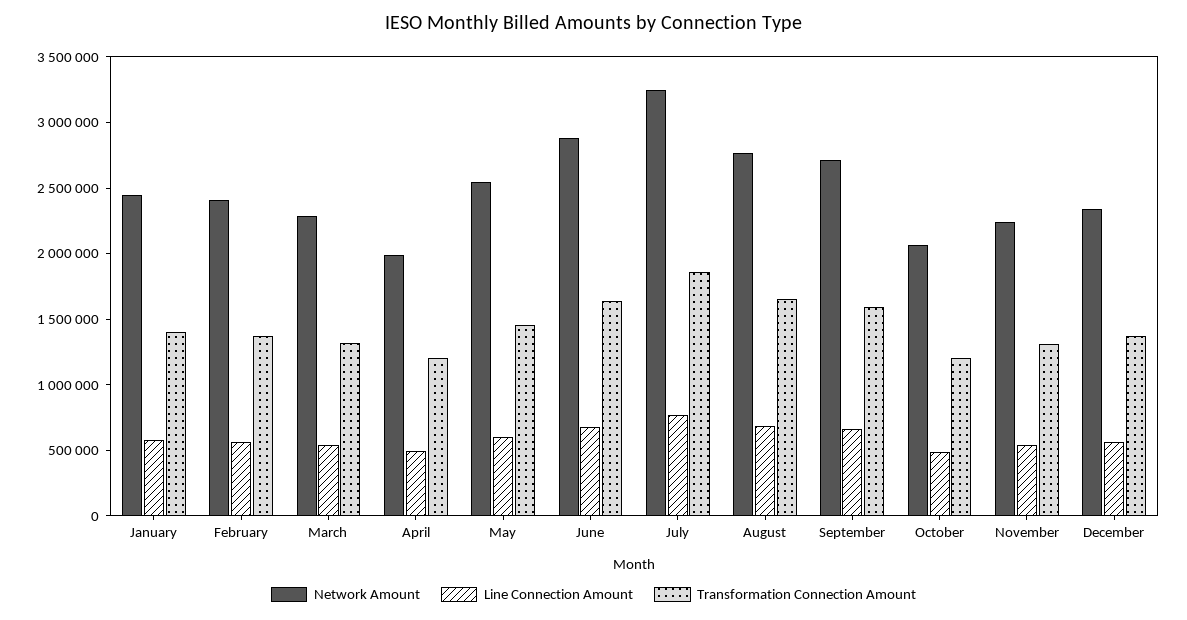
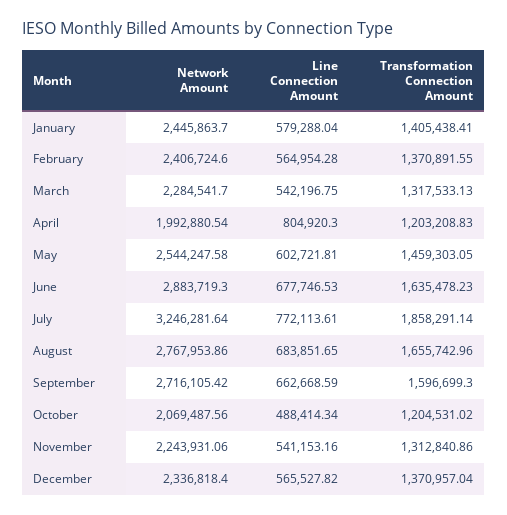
  {
    "Network Amount": {
      "January": 2445863.7,
      "February": 2406724.6,
      "March": 2284541.7,
      "April": 1992880.54,
      "May": 2544247.58,
      "June": 2883719.3,
      "July": 3246281.64,
      "August": 2767953.86,
      "September": 2716105.42,
      "October": 2069487.56,
      "November": 2243931.06,
      "December": 2336818.4
    },
    "Line Connection Amount": {
      "January": 579288.04,
      "February": 564954.28,
      "March": 542196.75,
-     "April": 500000,
+     "April": 804920.3,
      "May": 602721.81,
      "June": 677746.53,
      "July": 772113.61,
      "August": 683851.65,
      "September": 662668.59,
      "October": 488414.34,
      "November": 541153.16,
      "December": 565527.82
    },
    "Transformation Connection Amount": {
      "January": 1405438.41,
      "February": 1370891.55,
      "March": 1317533.13,
      "April": 1203208.83,
      "May": 1459303.05,
      "June": 1635478.23,
      "July": 1858291.14,
      "August": 1655742.96,
      "September": 1596699.3,
      "October": 1204531.02,
      "November": 1312840.86,
      "December": 1370957.04
    }
  }

